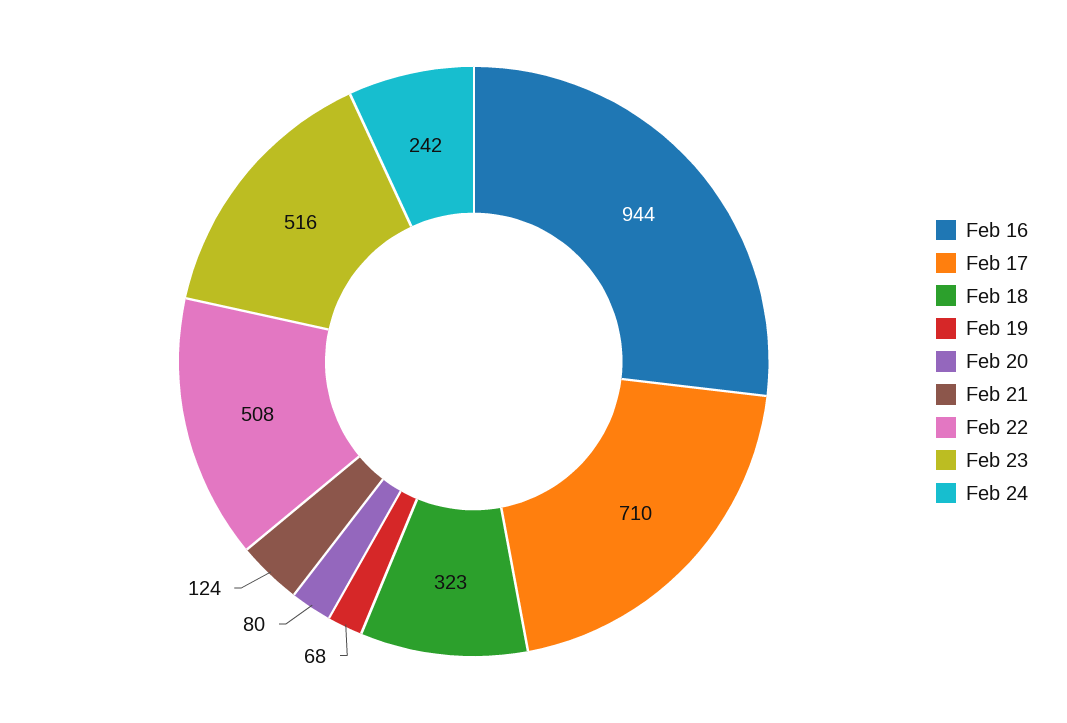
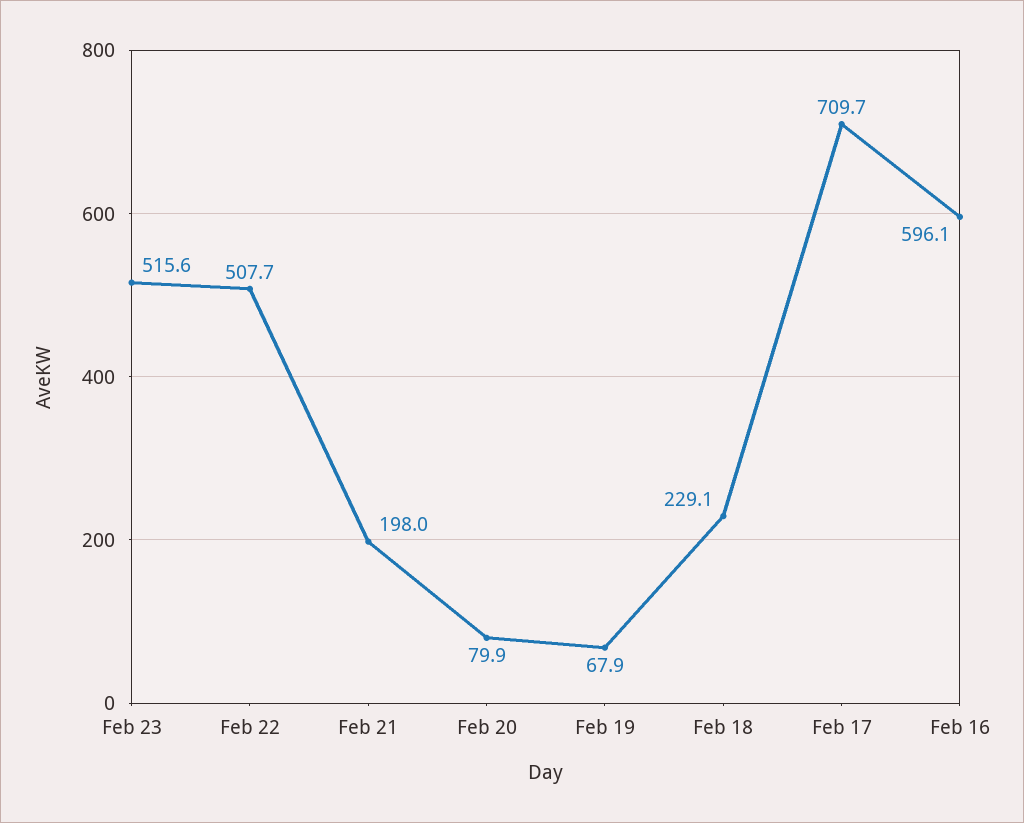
  {
-   "Feb 16": 944,
+   "Feb 16": 596.1,
    "Feb 17": 709.7,
-   "Feb 18": 323,
+   "Feb 18": 229.1,
    "Feb 19": 67.9,
    "Feb 20": 79.9,
-   "Feb 21": 124,
+   "Feb 21": 198,
    "Feb 22": 507.7,
-   "Feb 23": 515.6,
+   "Feb 23": 515.6
-   "Feb 24": 242
  }

